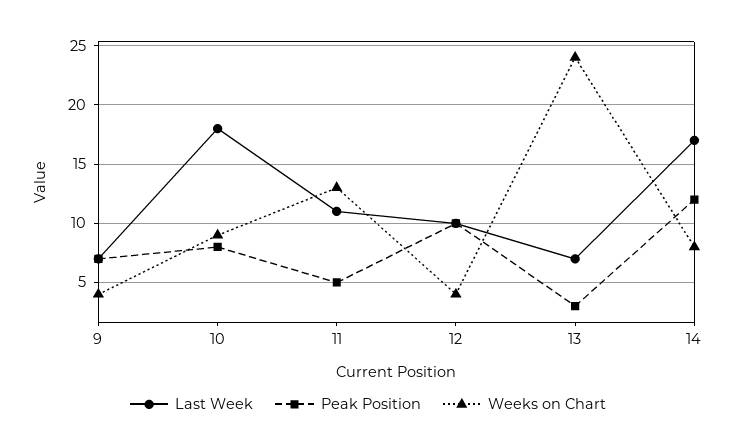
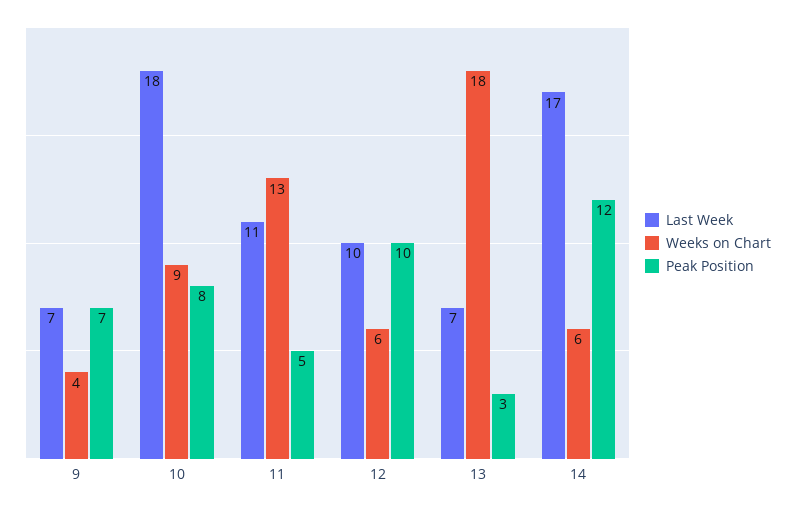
  {
    "Last Week": {
      "9": 7,
      "10": 18,
      "11": 11,
      "12": 10,
      "13": 7,
      "14": 17
    },
    "Peak Position": {
      "9": 7,
      "10": 8,
      "11": 5,
      "12": 10,
      "13": 3,
      "14": 12
    },
    "Weeks on Chart": {
      "9": 4,
      "10": 9,
      "11": 13,
-     "12": 4,
+     "12": 6,
-     "13": 24,
+     "13": 18,
-     "14": 8
+     "14": 6
    }
  }

